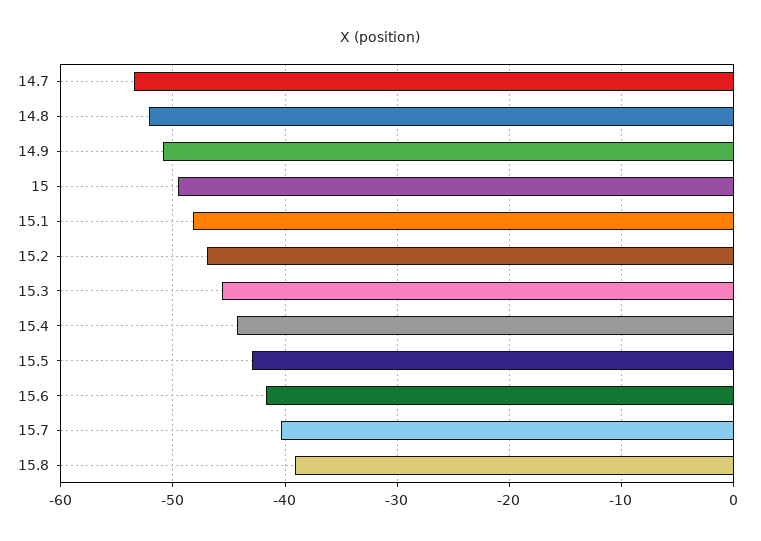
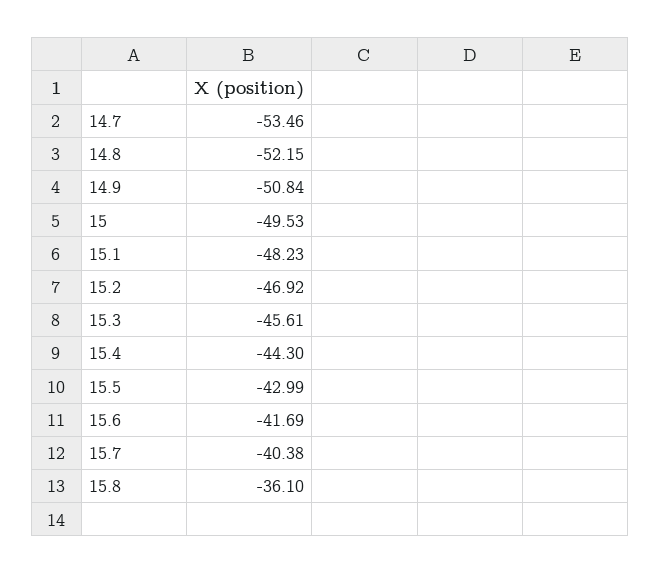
  {
    "14.7": -53.46,
    "14.8": -52.15,
    "14.9": -50.84,
    "15": -49.53,
    "15.1": -48.23,
    "15.2": -46.92,
    "15.3": -45.61,
    "15.4": -44.3,
    "15.5": -42.99,
    "15.6": -41.69,
    "15.7": -40.38,
-   "15.8": -39
+   "15.8": -36.1
  }

